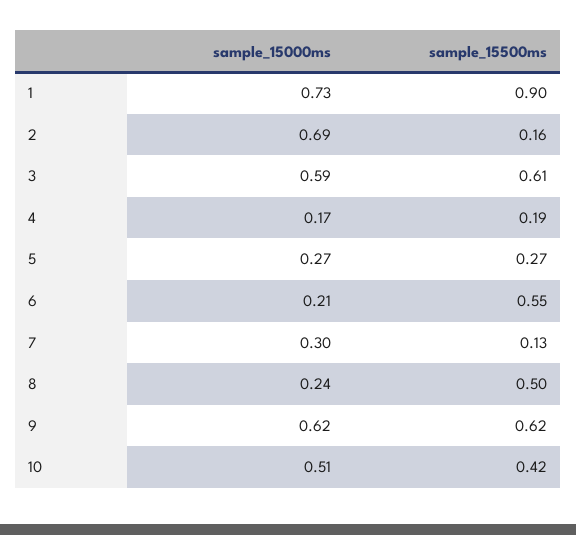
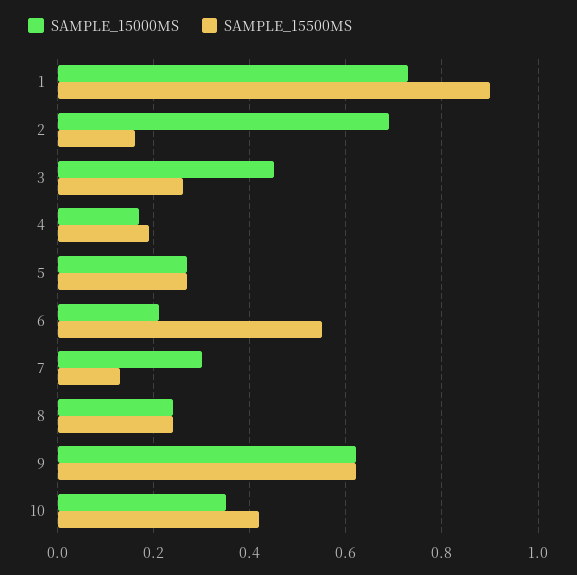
  {
    "sample_15000ms": {
      "1": 0.73,
      "2": 0.69,
-     "3": 0.59,
+     "3": 0.45,
      "4": 0.17,
      "5": 0.27,
      "6": 0.21,
      "7": 0.3,
      "8": 0.24,
      "9": 0.62,
-     "10": 0.51
+     "10": 0.35
    },
    "sample_15500ms": {
      "1": 0.9,
      "2": 0.16,
-     "3": 0.61,
+     "3": 0.25,
      "4": 0.19,
      "5": 0.27,
      "6": 0.55,
      "7": 0.13,
-     "8": 0.5,
+     "8": 0.25,
      "9": 0.62,
      "10": 0.42
    }
  }

